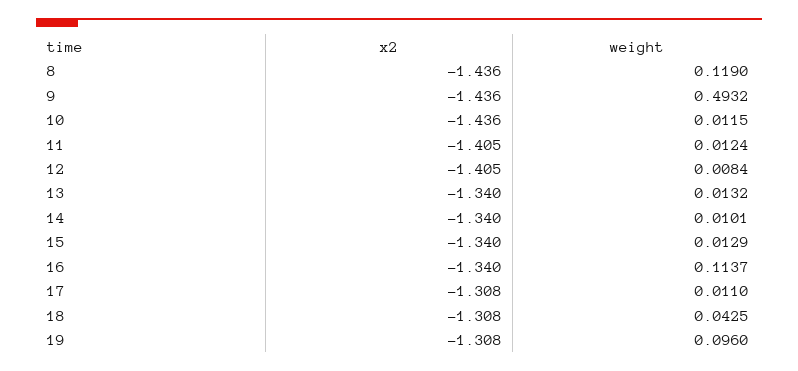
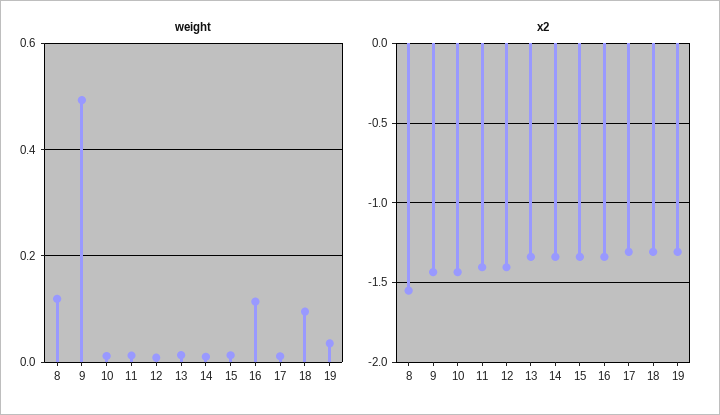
  {
    "x2": {
-     "8": -1.436,
+     "8": -1.55,
      "9": -1.436,
      "10": -1.436,
      "11": -1.405,
      "12": -1.405,
      "13": -1.34,
      "14": -1.34,
      "15": -1.34,
      "16": -1.34,
      "17": -1.308,
      "18": -1.308,
      "19": -1.308
    },
    "weight": {
      "8": 0.119,
      "9": 0.4932,
      "10": 0.0115,
      "11": 0.0124,
      "12": 0.0084,
      "13": 0.0132,
      "14": 0.0101,
      "15": 0.0129,
      "16": 0.1137,
      "17": 0.011,
-     "18": 0.0425,
+     "18": 0.1,
-     "19": 0.096
+     "19": 0.04
    }
  }

